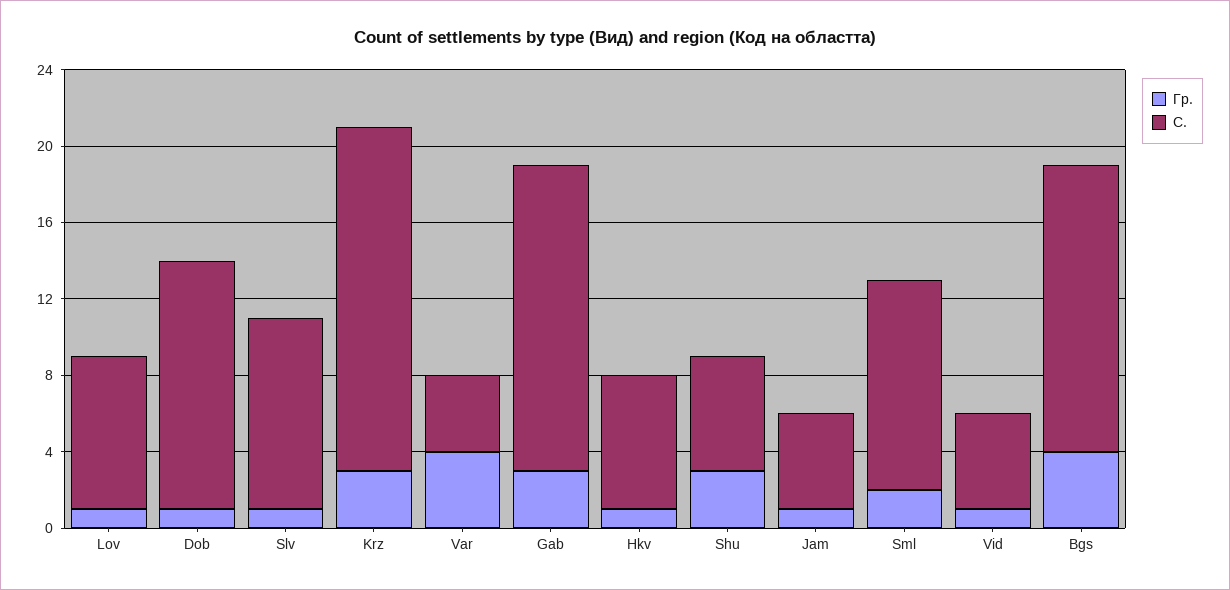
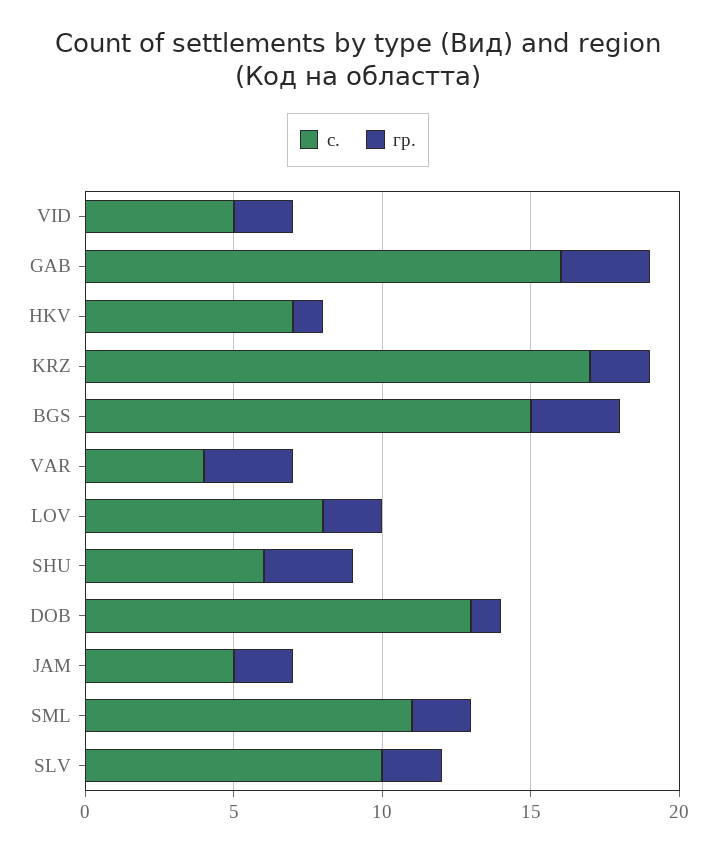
  {
    "Гр.": {
-     "Lov": 1,
+     "Lov": 2,
      "Dob": 1,
-     "Slv": 1,
+     "Slv": 2,
-     "Krz": 3,
+     "Krz": 2,
-     "Var": 4,
+     "Var": 3,
      "Gab": 3,
      "Hkv": 1,
      "Shu": 3,
-     "Jam": 1,
+     "Jam": 2,
      "Sml": 2,
-     "Vid": 1,
+     "Vid": 2,
-     "Bgs": 4
+     "Bgs": 3
    },
    "С.": {
      "Lov": 8,
      "Dob": 13,
      "Slv": 10,
-     "Krz": 18,
+     "Krz": 17,
      "Var": 4,
      "Gab": 16,
      "Hkv": 7,
      "Shu": 6,
      "Jam": 5,
      "Sml": 11,
      "Vid": 5,
      "Bgs": 15
    }
  }

